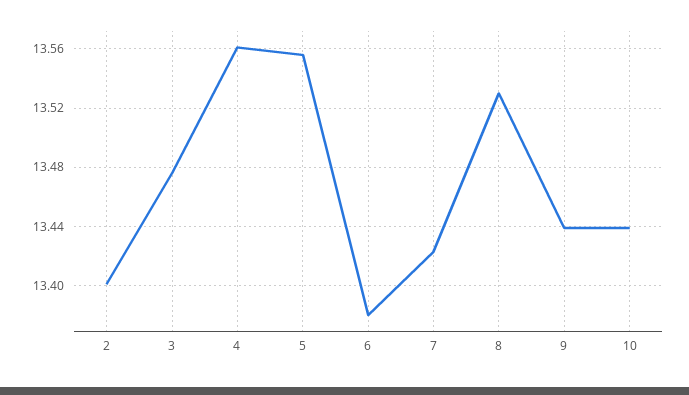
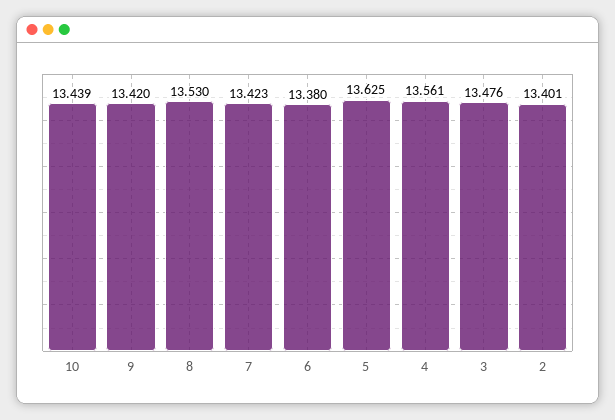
  {
    "2": 13.401,
    "3": 13.476,
    "4": 13.561,
-   "5": 13.555,
+   "5": 13.625,
    "6": 13.38,
    "7": 13.423,
    "8": 13.53,
-   "9": 13.44,
+   "9": 13.42,
    "10": 13.439
  }

